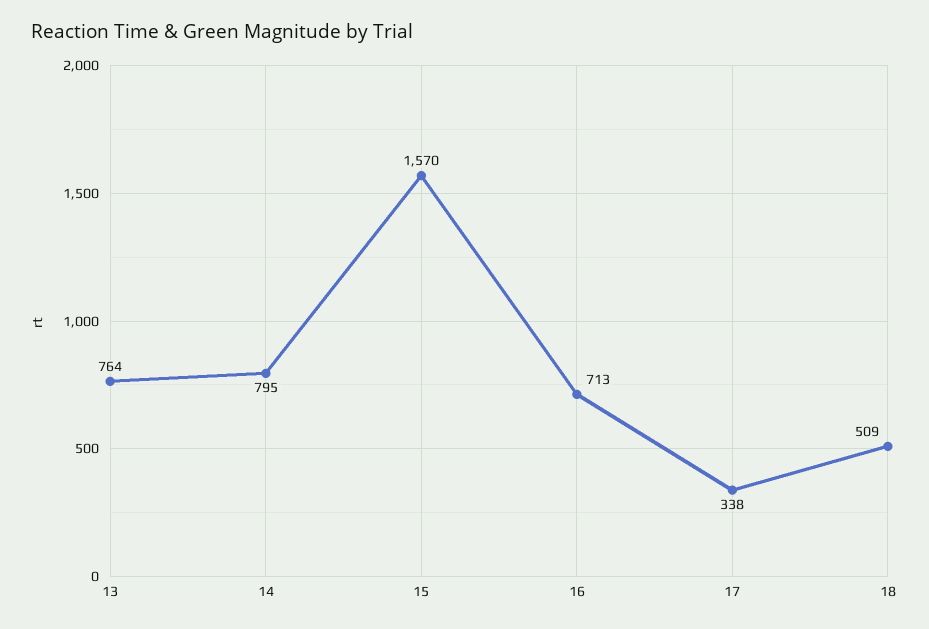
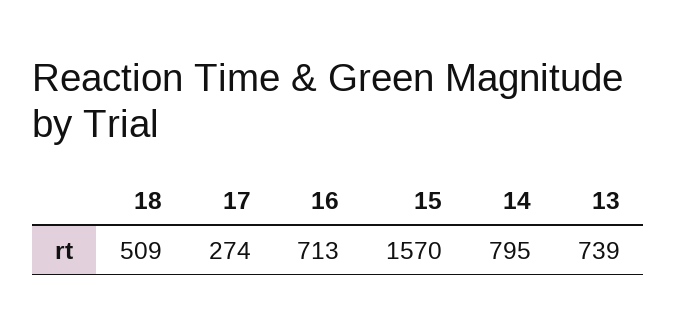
  {
-   "13": 764,
+   "13": 739,
    "14": 795,
    "15": 1570,
    "16": 713,
-   "17": 338,
+   "17": 274,
    "18": 509
  }

